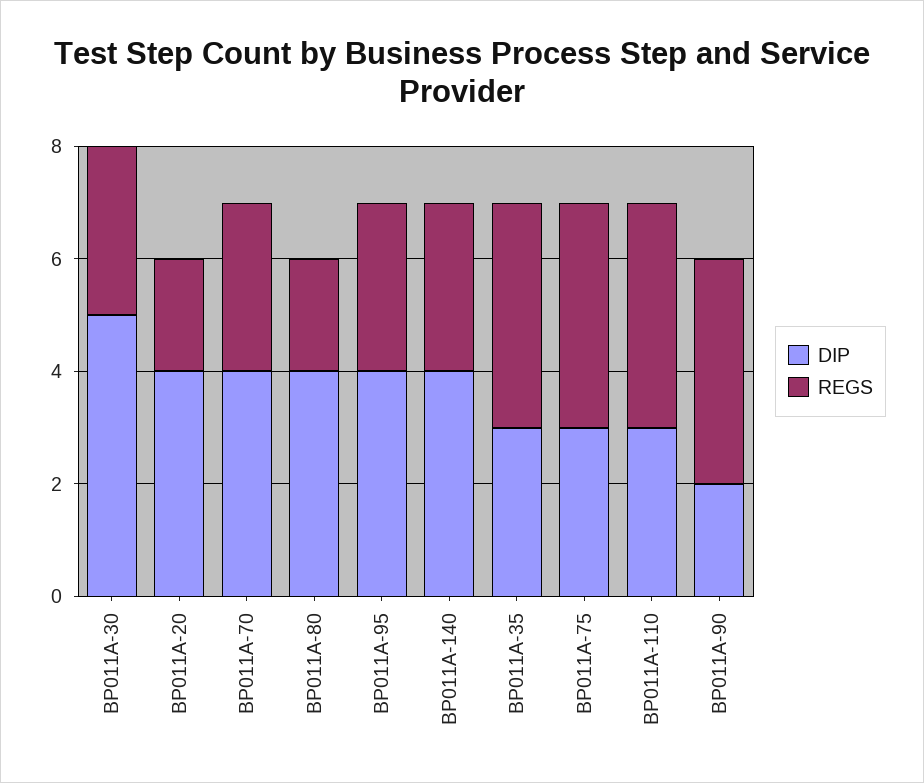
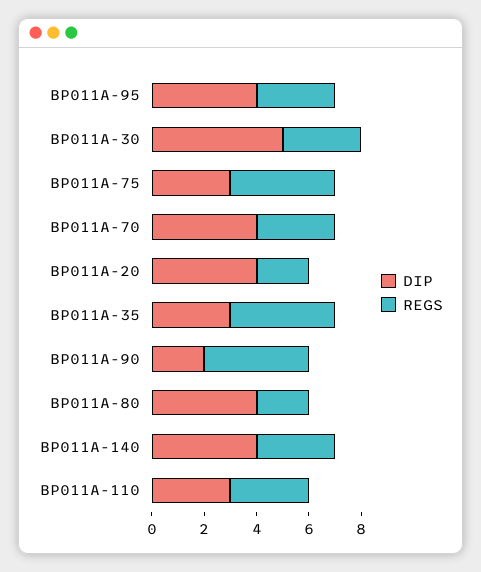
  {
    "DIP": {
      "BP011A-30": 5,
      "BP011A-20": 4,
      "BP011A-70": 4,
      "BP011A-80": 4,
      "BP011A-95": 4,
      "BP011A-140": 4,
      "BP011A-35": 3,
      "BP011A-75": 3,
      "BP011A-110": 3,
      "BP011A-90": 2
    },
    "REGS": {
      "BP011A-30": 3,
      "BP011A-20": 2,
      "BP011A-70": 3,
      "BP011A-80": 2,
      "BP011A-95": 3,
      "BP011A-140": 3,
      "BP011A-35": 4,
      "BP011A-75": 4,
-     "BP011A-110": 4,
+     "BP011A-110": 3,
      "BP011A-90": 4
    }
  }

